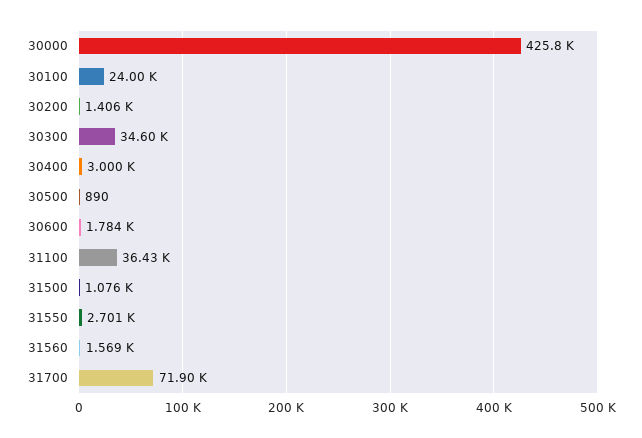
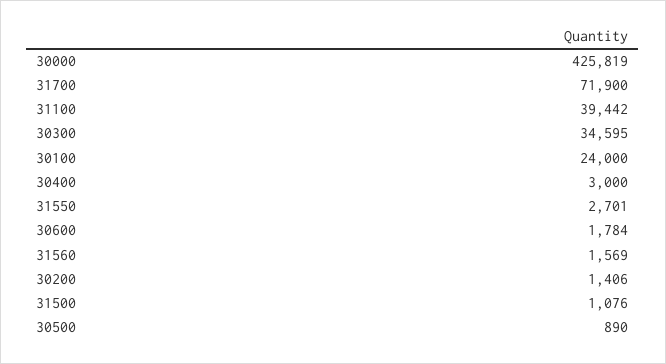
  {
    "30000": 425819,
    "30100": 24000,
    "30200": 1406,
    "30300": 34595,
    "30400": 3000,
    "30500": 890,
    "30600": 1784,
-   "31100": 36430,
+   "31100": 39442,
    "31500": 1076,
    "31550": 2701,
    "31560": 1569,
    "31700": 71900
  }

